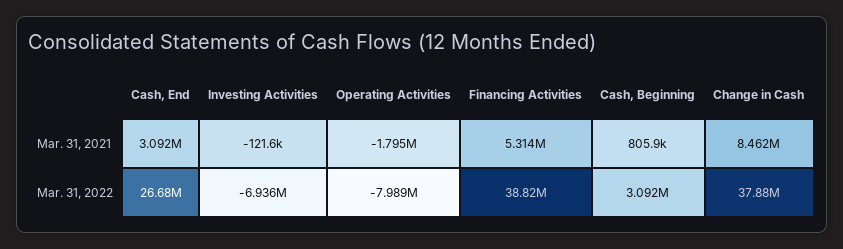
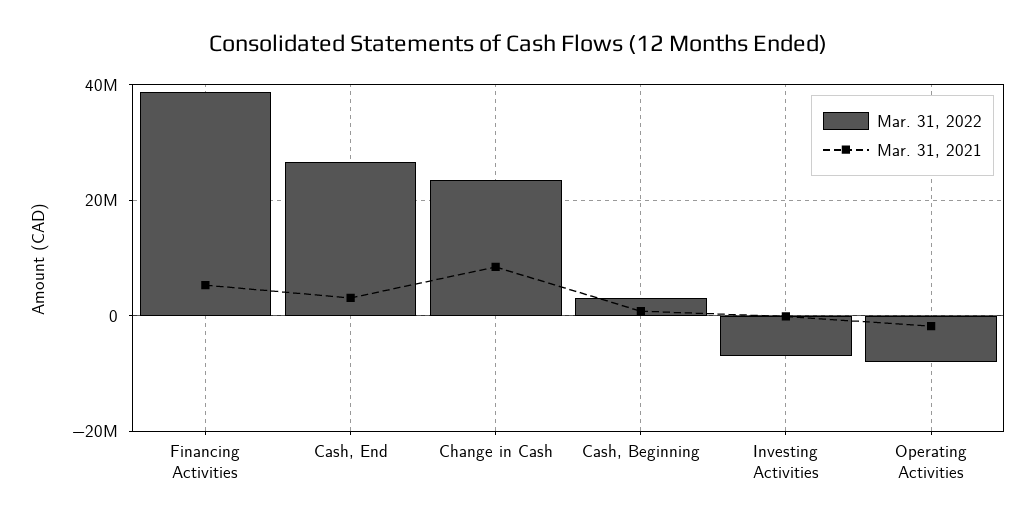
  {
    "Mar. 31, 2021": {
      "Cash, End": 3092000,
      "Investing Activities": -121600,
      "Operating Activities": -1795000,
      "Financing Activities": 5314000,
      "Cash, Beginning": 805900,
      "Change in Cash": 8462000
    },
    "Mar. 31, 2022": {
      "Cash, End": 26680000,
      "Investing Activities": -6936000,
      "Operating Activities": -7989000,
      "Financing Activities": 38820000,
      "Cash, Beginning": 3092000,
-     "Change in Cash": 37880000
+     "Change in Cash": 24000000
    }
  }

